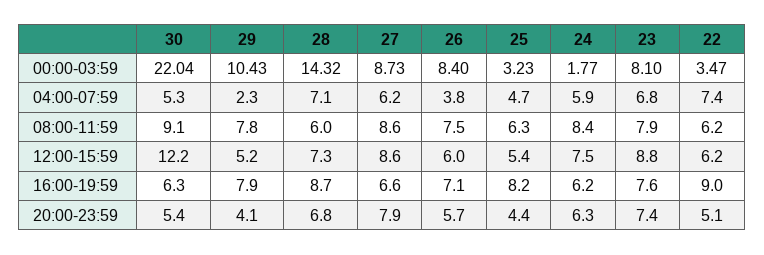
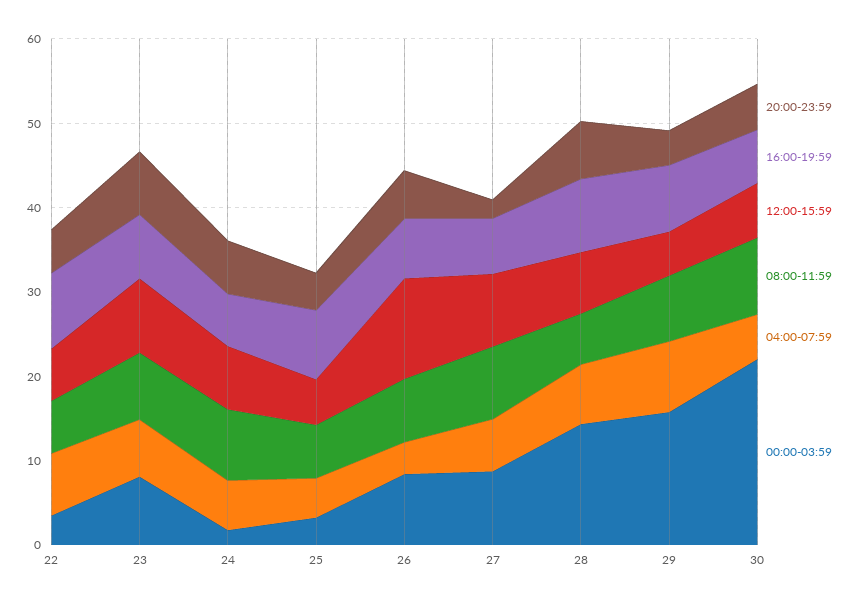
  {
    "00:00-03:59": {
      "30": 22.04,
-     "29": 10.43,
+     "29": 16,
      "28": 14.32,
      "27": 8.73,
      "26": 8.4,
      "25": 3.23,
      "24": 1.77,
      "23": 8.1,
      "22": 3.47
    },
    "04:00-07:59": {
      "30": 5.3,
-     "29": 2.3,
+     "29": 8,
      "28": 7.1,
      "27": 6.2,
      "26": 3.8,
      "25": 4.7,
      "24": 5.9,
      "23": 6.8,
      "22": 7.4
    },
    "08:00-11:59": {
      "30": 9.1,
      "29": 7.8,
      "28": 6,
      "27": 8.6,
      "26": 7.5,
      "25": 6.3,
      "24": 8.4,
      "23": 7.9,
      "22": 6.2
    },
    "12:00-15:59": {
-     "30": 12.2,
+     "30": 6,
      "29": 5.2,
      "28": 7.3,
      "27": 8.6,
-     "26": 6,
+     "26": 12,
      "25": 5.4,
      "24": 7.5,
      "23": 8.8,
      "22": 6.2
    },
    "16:00-19:59": {
      "30": 6.3,
      "29": 7.9,
      "28": 8.7,
      "27": 6.6,
      "26": 7.1,
      "25": 8.2,
      "24": 6.2,
      "23": 7.6,
      "22": 9
    },
    "20:00-23:59": {
      "30": 5.4,
      "29": 4.1,
      "28": 6.8,
-     "27": 7.9,
+     "27": 2,
      "26": 5.7,
      "25": 4.4,
      "24": 6.3,
      "23": 7.4,
      "22": 5.1
    }
  }

